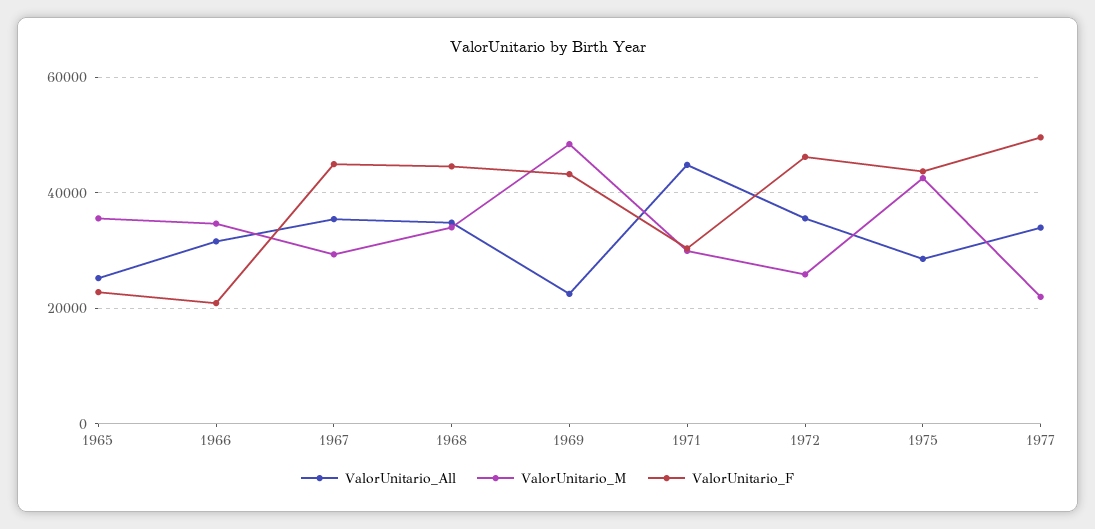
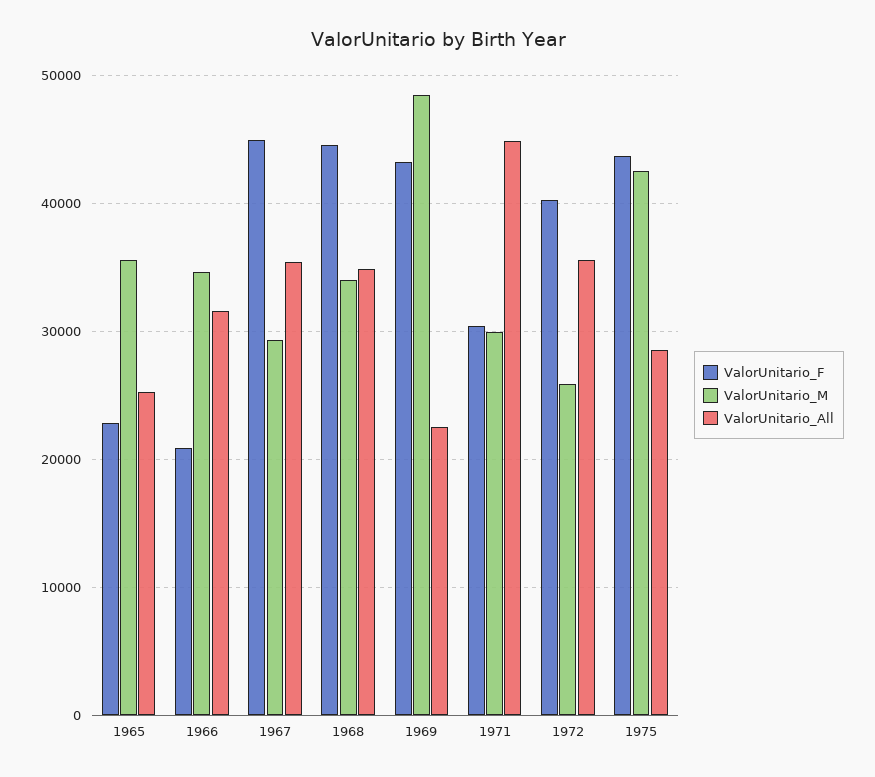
  {
    "ValorUnitario_All": {
      "1965": 25000,
      "1966": 32000,
      "1967": 35000,
      "1968": 35000,
      "1969": 23000,
      "1971": 45000,
      "1972": 36000,
-     "1975": 29000,
+     "1975": 29000
-     "1977": 34000
    },
    "ValorUnitario_M": {
      "1965": 36000,
      "1966": 35000,
      "1967": 29000,
      "1968": 34000,
      "1969": 48000,
      "1971": 30000,
      "1972": 26000,
-     "1975": 43000,
+     "1975": 43000
-     "1977": 22000
    },
    "ValorUnitario_F": {
      "1965": 23000,
      "1966": 21000,
      "1967": 45000,
      "1968": 45000,
      "1969": 43000,
      "1971": 30000,
-     "1972": 46000,
+     "1972": 40000,
-     "1975": 44000,
+     "1975": 44000
-     "1977": 50000
    }
  }

